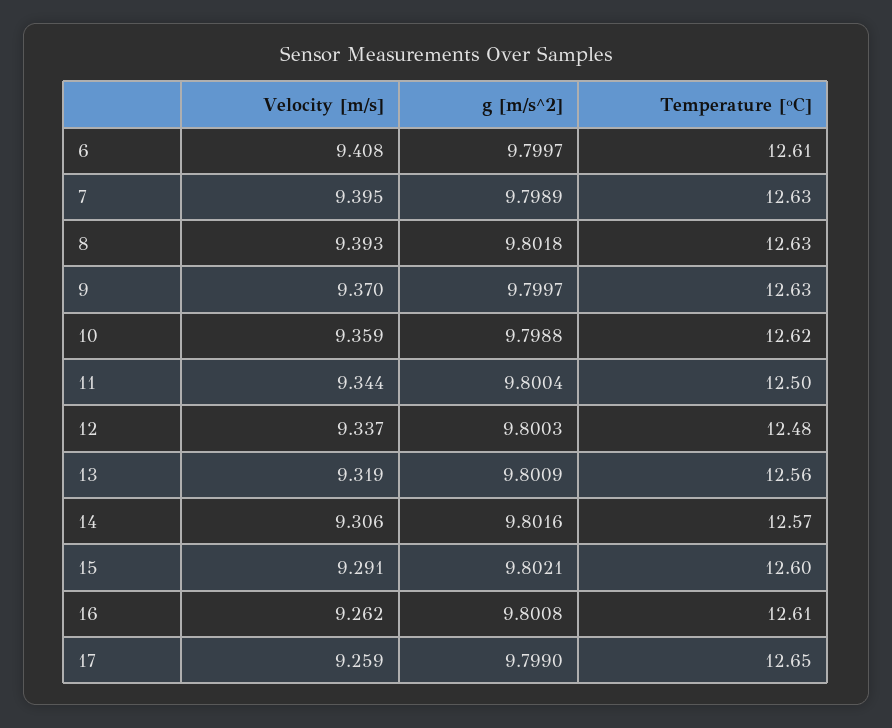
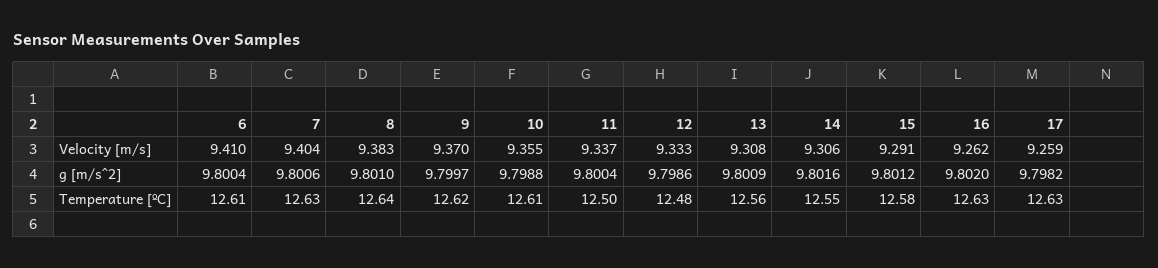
  {
    "Velocity [m/s]": {
-     "6": 9.408,
+     "6": 9.41,
-     "7": 9.395,
+     "7": 9.404,
-     "8": 9.393,
+     "8": 9.383,
      "9": 9.37,
-     "10": 9.359,
+     "10": 9.355,
-     "11": 9.344,
+     "11": 9.337,
-     "12": 9.337,
+     "12": 9.333,
-     "13": 9.319,
+     "13": 9.308,
      "14": 9.306,
      "15": 9.291,
      "16": 9.262,
      "17": 9.259
    },
    "g [m/s^2]": {
-     "6": 9.7997,
+     "6": 9.8004,
-     "7": 9.7989,
+     "7": 9.8006,
-     "8": 9.8018,
+     "8": 9.801,
      "9": 9.7997,
      "10": 9.7988,
      "11": 9.8004,
-     "12": 9.8003,
+     "12": 9.7986,
      "13": 9.8009,
      "14": 9.8016,
-     "15": 9.8021,
+     "15": 9.8012,
-     "16": 9.8008,
+     "16": 9.802,
-     "17": 9.799
+     "17": 9.7982
    },
    "Temperature [ºC]": {
      "6": 12.61,
      "7": 12.63,
-     "8": 12.63,
+     "8": 12.64,
-     "9": 12.63,
+     "9": 12.62,
-     "10": 12.62,
+     "10": 12.61,
      "11": 12.5,
      "12": 12.48,
      "13": 12.56,
-     "14": 12.57,
+     "14": 12.55,
-     "15": 12.6,
+     "15": 12.58,
-     "16": 12.61,
+     "16": 12.63,
-     "17": 12.65
+     "17": 12.63
    }
  }

